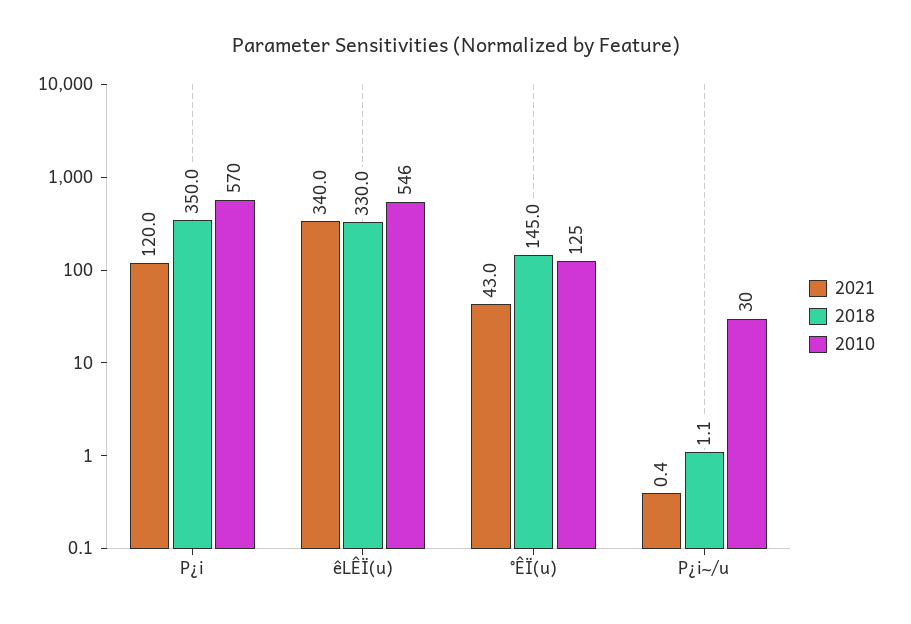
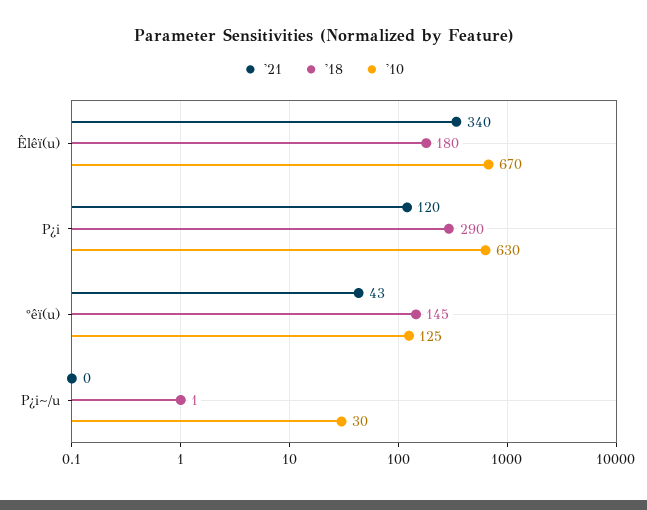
  {
    "2021": {
      "P¿i": 120,
      "êLÊÏ(u)": 340,
      "°ÊÏ(u)": 43,
      "P¿i~/u": 0.4
    },
    "2018": {
-     "P¿i": 350,
+     "P¿i": 290,
-     "êLÊÏ(u)": 330,
+     "êLÊÏ(u)": 180,
      "°ÊÏ(u)": 145,
      "P¿i~/u": 1.1
    },
    "2010": {
-     "P¿i": 570,
+     "P¿i": 630,
-     "êLÊÏ(u)": 546,
+     "êLÊÏ(u)": 670,
      "°ÊÏ(u)": 125,
      "P¿i~/u": 30
    }
  }

